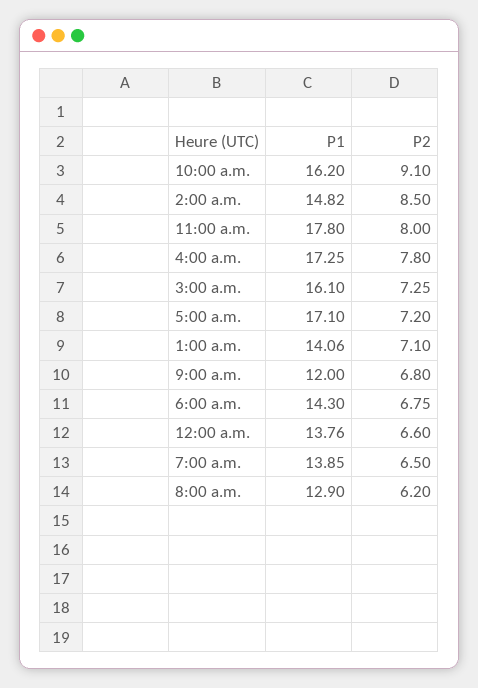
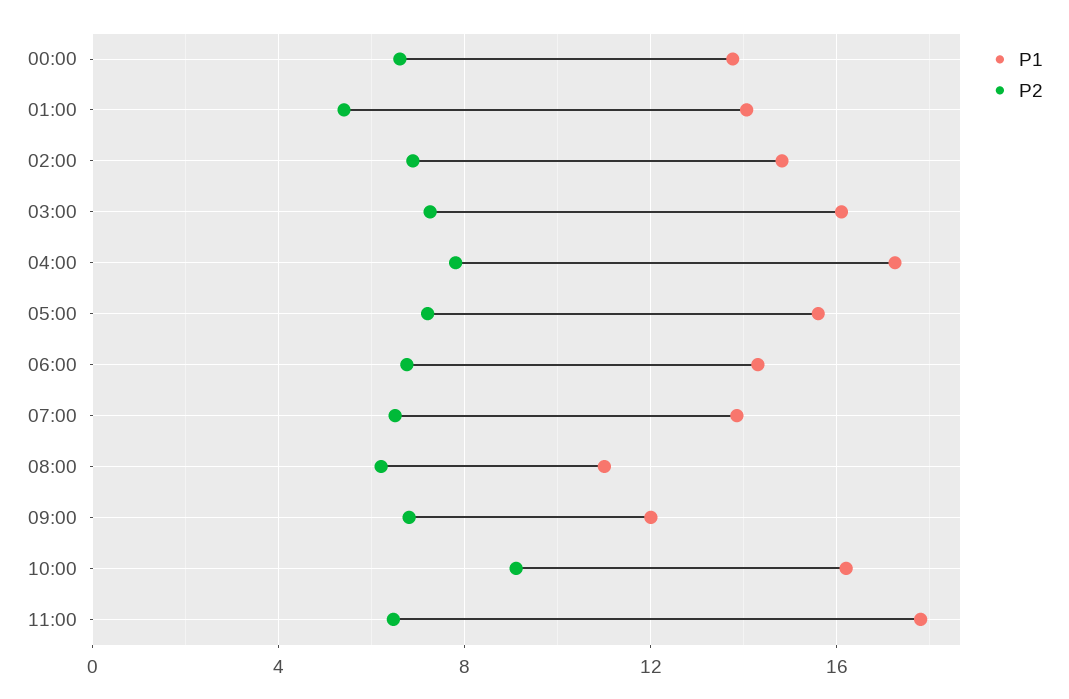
  {
    "P1": {
      "10:00 a.m.": 16.2,
      "2:00 a.m.": 14.82,
      "11:00 a.m.": 17.8,
      "4:00 a.m.": 17.25,
      "3:00 a.m.": 16.1,
-     "5:00 a.m.": 17.1,
+     "5:00 a.m.": 15.5,
      "1:00 a.m.": 14.06,
      "9:00 a.m.": 12,
      "6:00 a.m.": 14.3,
      "12:00 a.m.": 13.76,
      "7:00 a.m.": 13.85,
-     "8:00 a.m.": 12.9
+     "8:00 a.m.": 11
    },
    "P2": {
      "10:00 a.m.": 9.1,
-     "2:00 a.m.": 8.5,
+     "2:00 a.m.": 7,
-     "11:00 a.m.": 8,
+     "11:00 a.m.": 6.5,
      "4:00 a.m.": 7.8,
      "3:00 a.m.": 7.25,
      "5:00 a.m.": 7.2,
-     "1:00 a.m.": 7.1,
+     "1:00 a.m.": 5.5,
      "9:00 a.m.": 6.8,
      "6:00 a.m.": 6.75,
      "12:00 a.m.": 6.6,
      "7:00 a.m.": 6.5,
      "8:00 a.m.": 6.2
    }
  }

